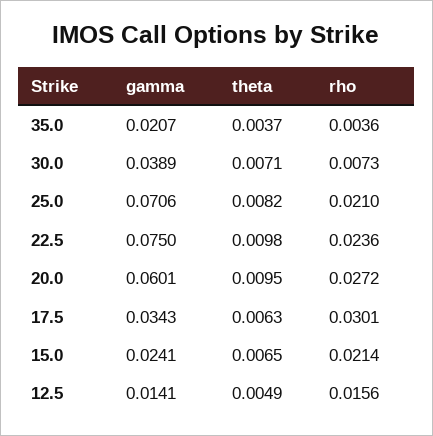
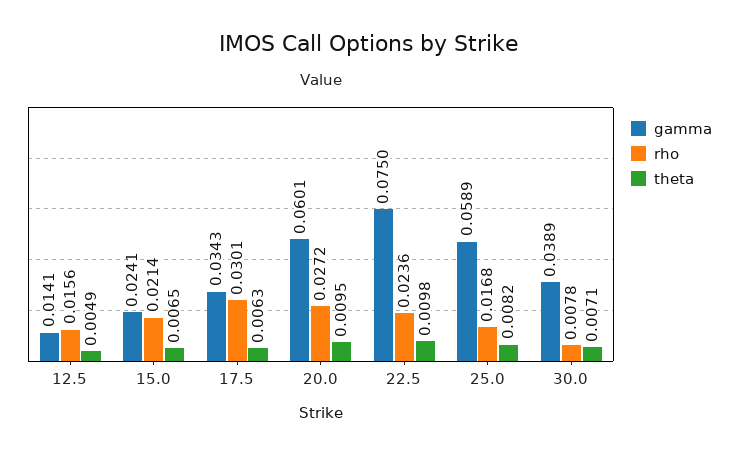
  {
    "gamma": {
-     "35.0": 0.0207,
      "30.0": 0.0389,
-     "25.0": 0.0706,
+     "25.0": 0.0589,
      "22.5": 0.075,
      "20.0": 0.0601,
      "17.5": 0.0343,
      "15.0": 0.0241,
      "12.5": 0.0141
    },
    "theta": {
-     "35.0": 0.0037,
      "30.0": 0.0071,
      "25.0": 0.0082,
      "22.5": 0.0098,
      "20.0": 0.0095,
      "17.5": 0.0063,
      "15.0": 0.0065,
      "12.5": 0.0049
    },
    "rho": {
-     "35.0": 0.0036,
-     "30.0": 0.0073,
+     "30.0": 0.0078,
-     "25.0": 0.021,
+     "25.0": 0.0168,
      "22.5": 0.0236,
      "20.0": 0.0272,
      "17.5": 0.0301,
      "15.0": 0.0214,
      "12.5": 0.0156
    }
  }

